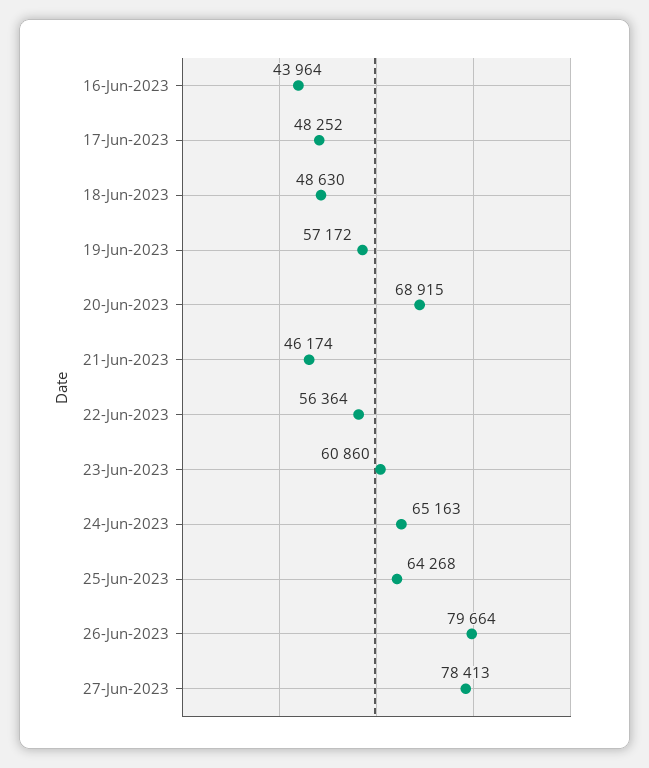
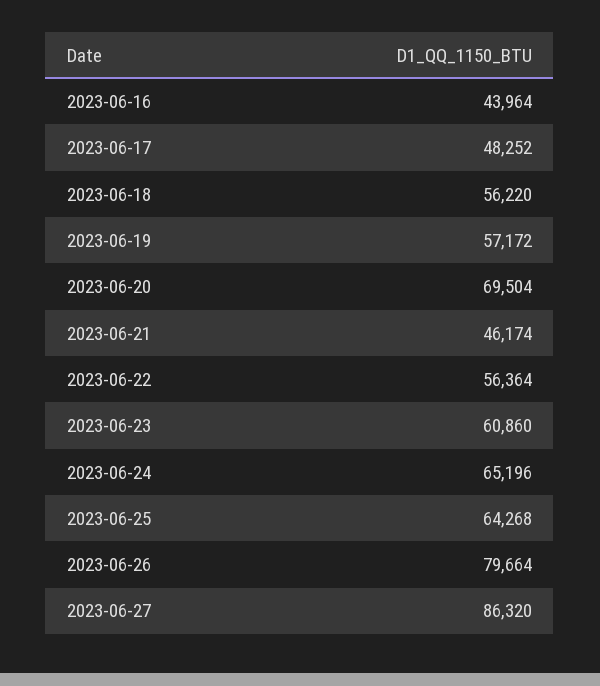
  {
    "16-Jun-2023": 43964,
    "17-Jun-2023": 48252,
-   "18-Jun-2023": 48630,
+   "18-Jun-2023": 56220,
    "19-Jun-2023": 57172,
-   "20-Jun-2023": 68915,
+   "20-Jun-2023": 69504,
    "21-Jun-2023": 46174,
    "22-Jun-2023": 56364,
    "23-Jun-2023": 60860,
-   "24-Jun-2023": 65163,
+   "24-Jun-2023": 65196,
    "25-Jun-2023": 64268,
    "26-Jun-2023": 79664,
-   "27-Jun-2023": 78413
+   "27-Jun-2023": 86320
  }

